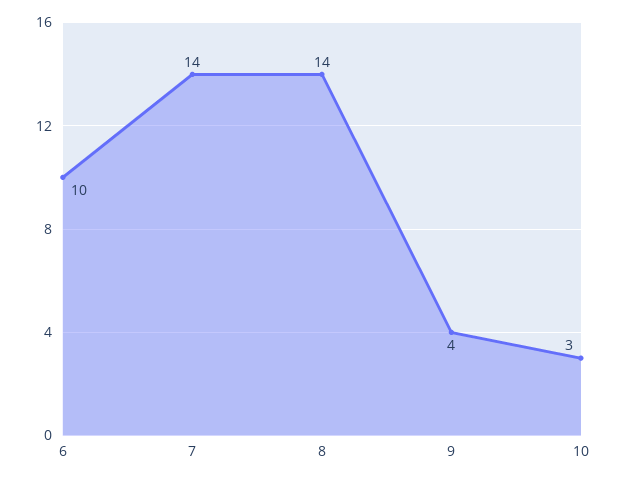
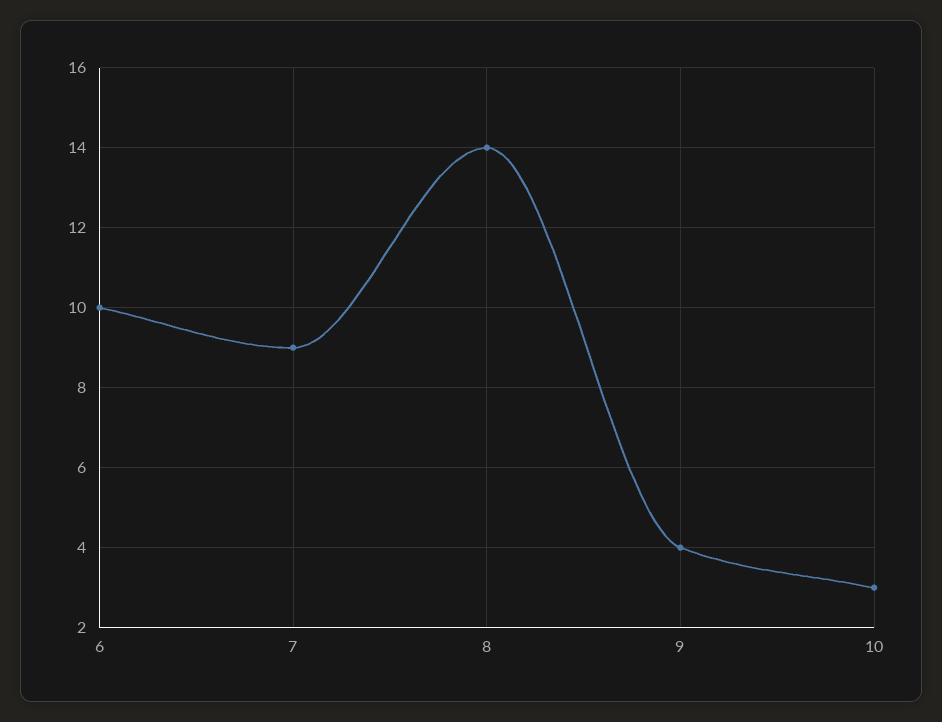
  {
    "6": 10,
-   "7": 14,
+   "7": 9,
    "8": 14,
    "9": 4,
    "10": 3
  }

